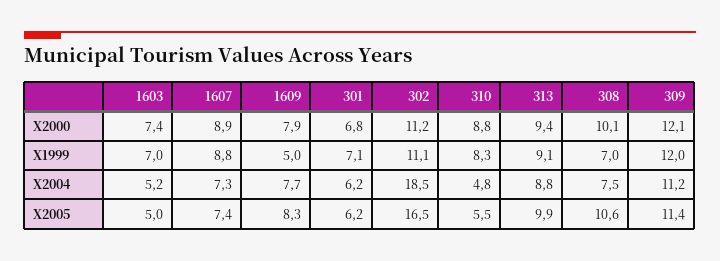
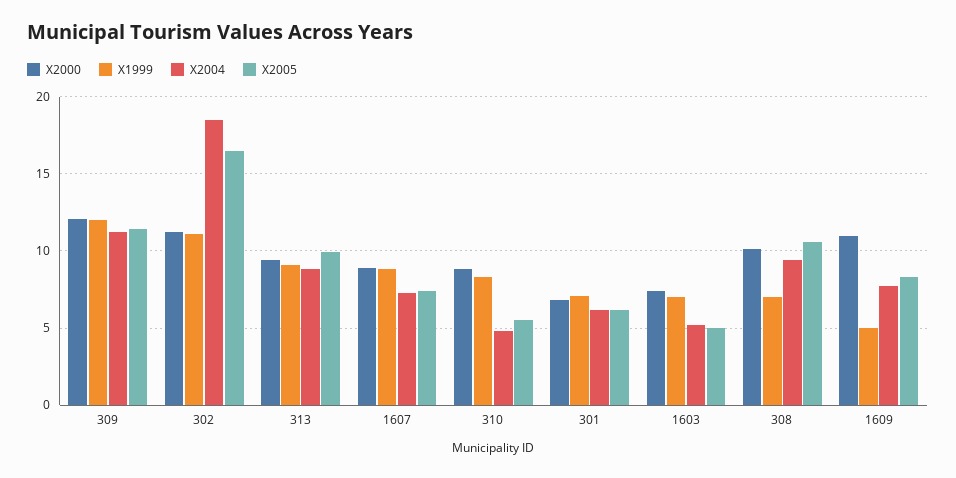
  {
    "X2000": {
      "1603": 7.4,
      "1607": 8.9,
-     "1609": 7.9,
+     "1609": 11,
      "301": 6.8,
      "302": 11.2,
      "310": 8.8,
      "313": 9.4,
      "308": 10.1,
      "309": 12.1
    },
    "X1999": {
      "1603": 7,
      "1607": 8.8,
      "1609": 5,
      "301": 7.1,
      "302": 11.1,
      "310": 8.3,
      "313": 9.1,
      "308": 7,
      "309": 12
    },
    "X2004": {
      "1603": 5.2,
      "1607": 7.3,
      "1609": 7.7,
      "301": 6.2,
      "302": 18.5,
      "310": 4.8,
      "313": 8.8,
-     "308": 7.5,
+     "308": 9.5,
      "309": 11.2
    },
    "X2005": {
      "1603": 5,
      "1607": 7.4,
      "1609": 8.3,
      "301": 6.2,
      "302": 16.5,
      "310": 5.5,
      "313": 9.9,
      "308": 10.6,
      "309": 11.4
    }
  }

